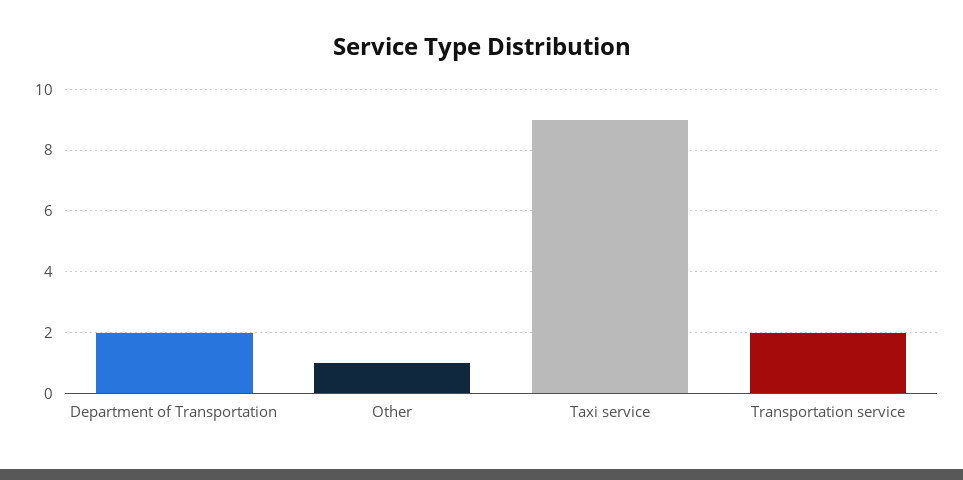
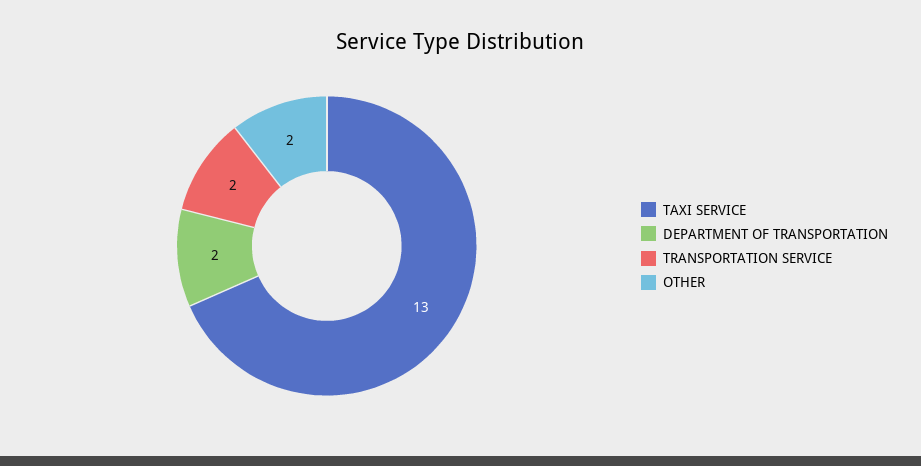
  {
    "Department of Transportation": 2,
-   "Other": 1,
+   "Other": 2,
-   "Taxi service": 9,
+   "Taxi service": 13,
    "Transportation service": 2
  }

